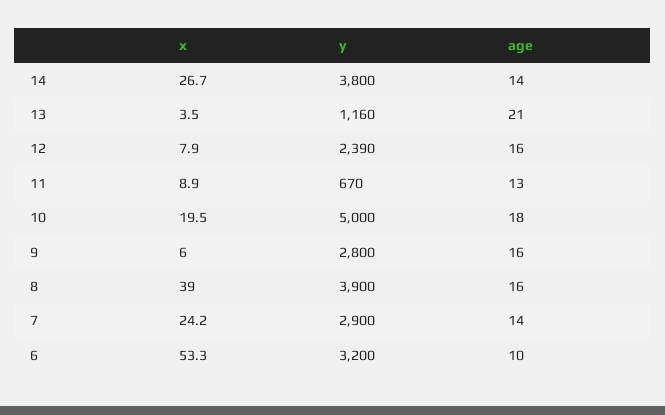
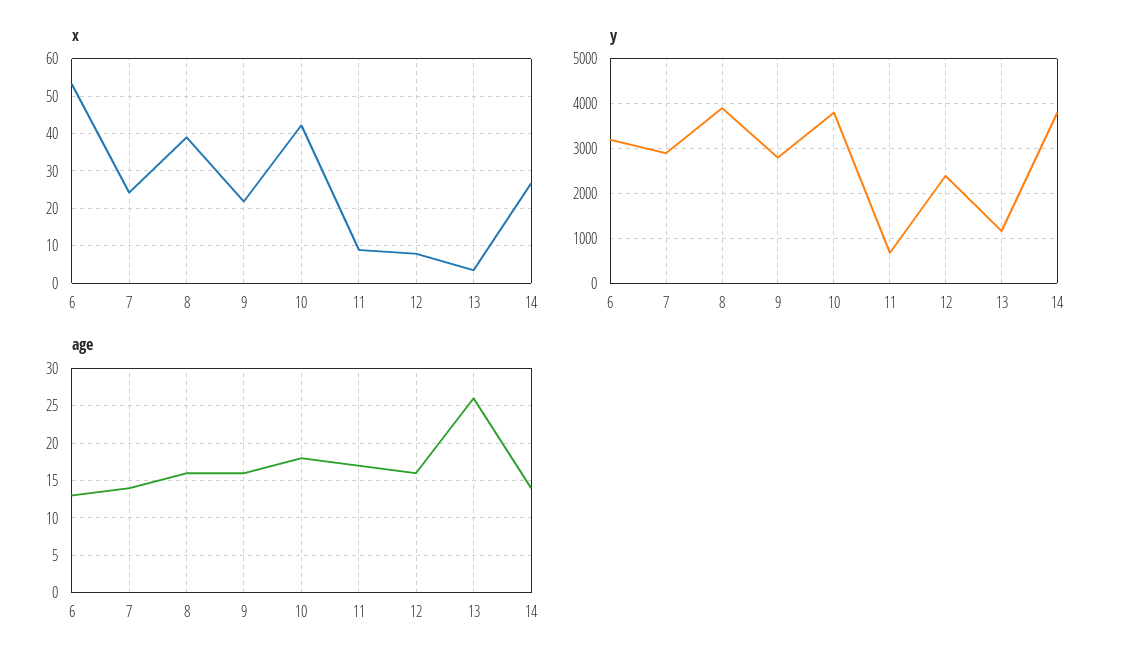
  {
    "x": {
      "14": 26.7,
      "13": 3.5,
      "12": 7.9,
      "11": 8.9,
-     "10": 19.5,
+     "10": 42,
-     "9": 6,
+     "9": 22,
      "8": 39,
      "7": 24.2,
      "6": 53.3
    },
    "y": {
      "14": 3800,
      "13": 1160,
      "12": 2390,
      "11": 670,
-     "10": 5000,
+     "10": 3800,
      "9": 2800,
      "8": 3900,
      "7": 2900,
      "6": 3200
    },
    "age": {
      "14": 14,
-     "13": 21,
+     "13": 26,
      "12": 16,
-     "11": 13,
+     "11": 17,
      "10": 18,
      "9": 16,
      "8": 16,
      "7": 14,
-     "6": 10
+     "6": 13
    }
  }

